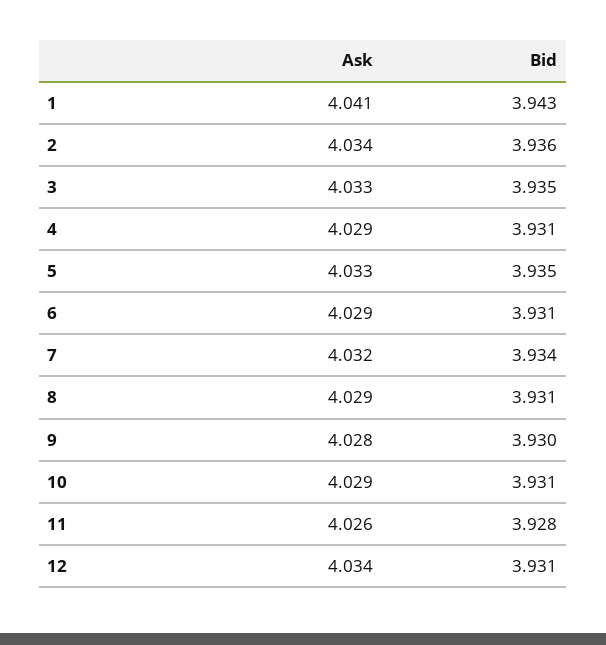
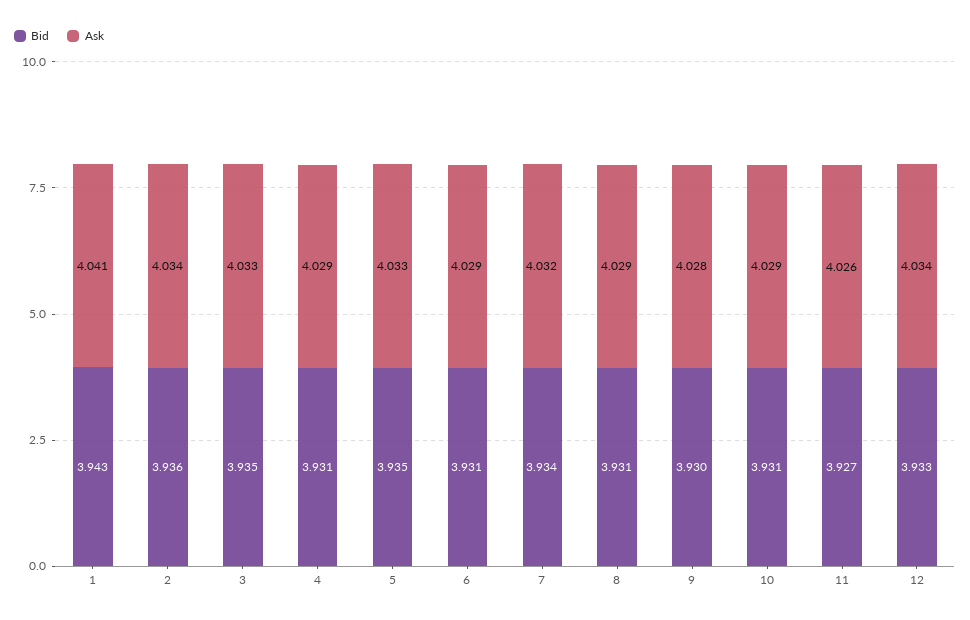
  {
    "Ask": {
      "1": 4.041,
      "2": 4.034,
      "3": 4.033,
      "4": 4.029,
      "5": 4.033,
      "6": 4.029,
      "7": 4.032,
      "8": 4.029,
      "9": 4.028,
      "10": 4.029,
      "11": 4.026,
      "12": 4.034
    },
    "Bid": {
      "1": 3.943,
      "2": 3.936,
      "3": 3.935,
      "4": 3.931,
      "5": 3.935,
      "6": 3.931,
      "7": 3.934,
      "8": 3.931,
      "9": 3.93,
      "10": 3.931,
-     "11": 3.928,
+     "11": 3.927,
-     "12": 3.931
+     "12": 3.933
    }
  }

